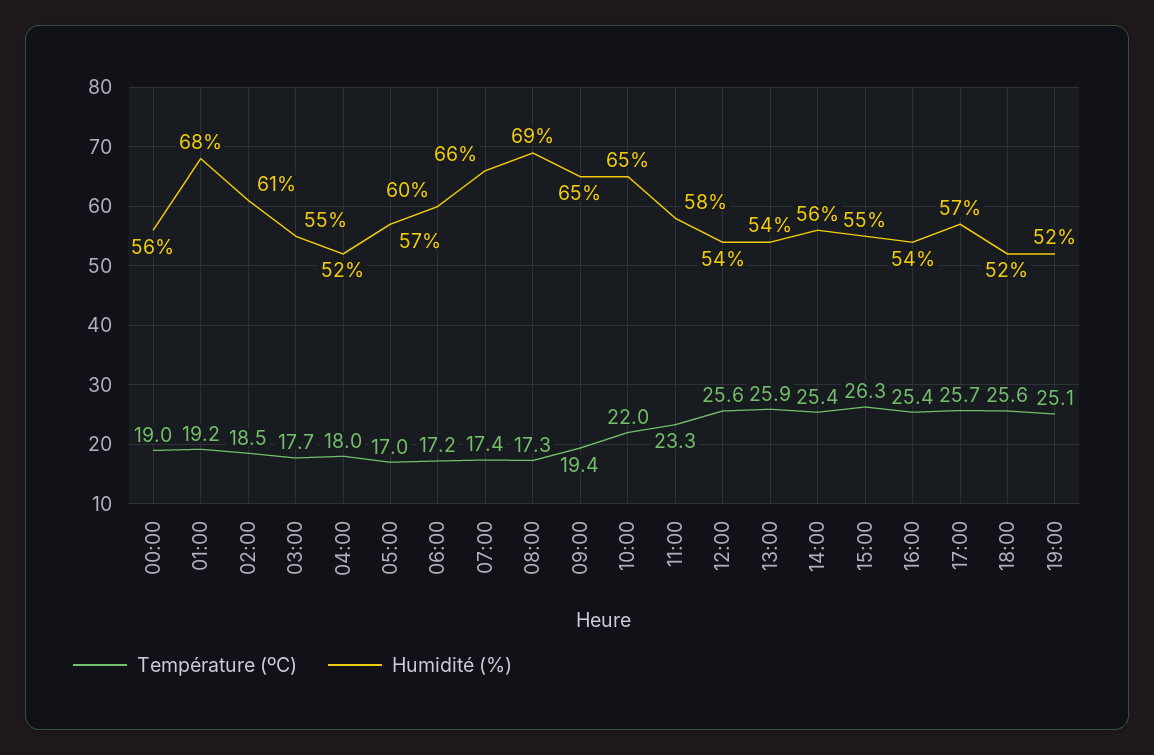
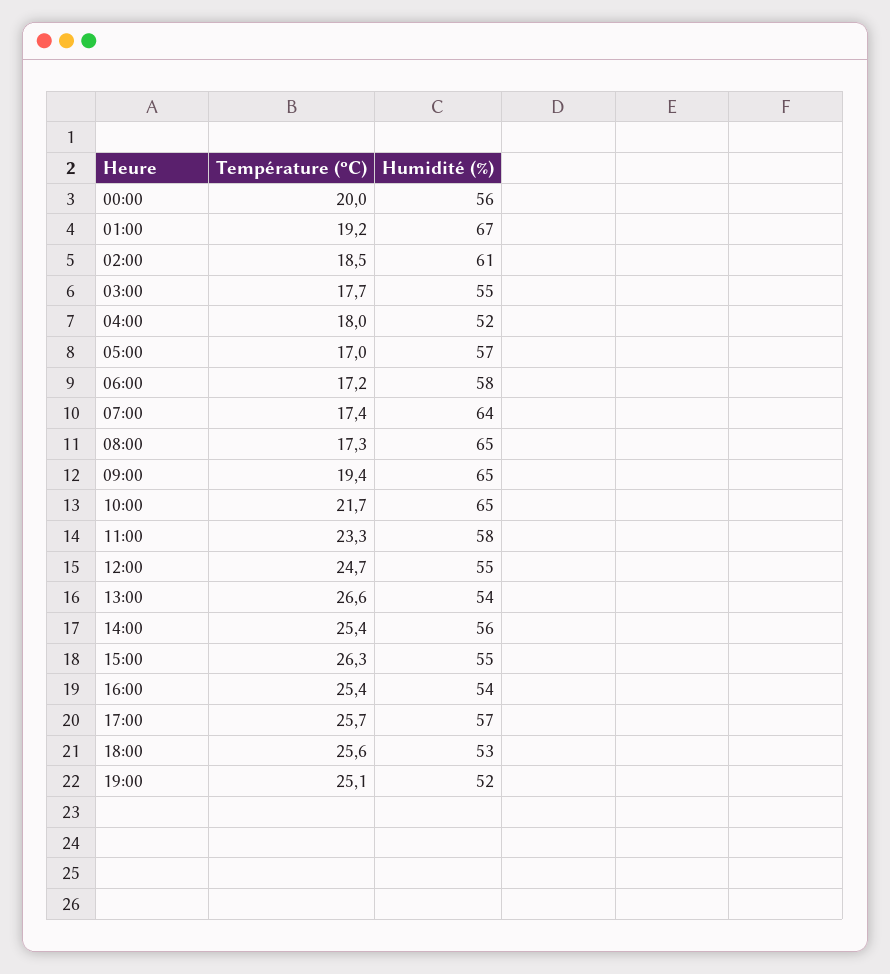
  {
    "Température (ºC)": {
-     "00:00": 19,
+     "00:00": 20,
      "01:00": 19.2,
      "02:00": 18.5,
      "03:00": 17.7,
      "04:00": 18,
      "05:00": 17,
      "06:00": 17.2,
      "07:00": 17.4,
      "08:00": 17.3,
      "09:00": 19.4,
-     "10:00": 22,
+     "10:00": 21.7,
      "11:00": 23.3,
-     "12:00": 25.6,
+     "12:00": 24.7,
-     "13:00": 25.9,
+     "13:00": 26.6,
      "14:00": 25.4,
      "15:00": 26.3,
      "16:00": 25.4,
      "17:00": 25.7,
      "18:00": 25.6,
      "19:00": 25.1
    },
    "Humidité (%)": {
      "00:00": 56,
-     "01:00": 68,
+     "01:00": 67,
      "02:00": 61,
      "03:00": 55,
      "04:00": 52,
      "05:00": 57,
-     "06:00": 60,
+     "06:00": 58,
-     "07:00": 66,
+     "07:00": 64,
-     "08:00": 69,
+     "08:00": 65,
      "09:00": 65,
      "10:00": 65,
      "11:00": 58,
-     "12:00": 54,
+     "12:00": 55,
      "13:00": 54,
      "14:00": 56,
      "15:00": 55,
      "16:00": 54,
      "17:00": 57,
-     "18:00": 52,
+     "18:00": 53,
      "19:00": 52
    }
  }

